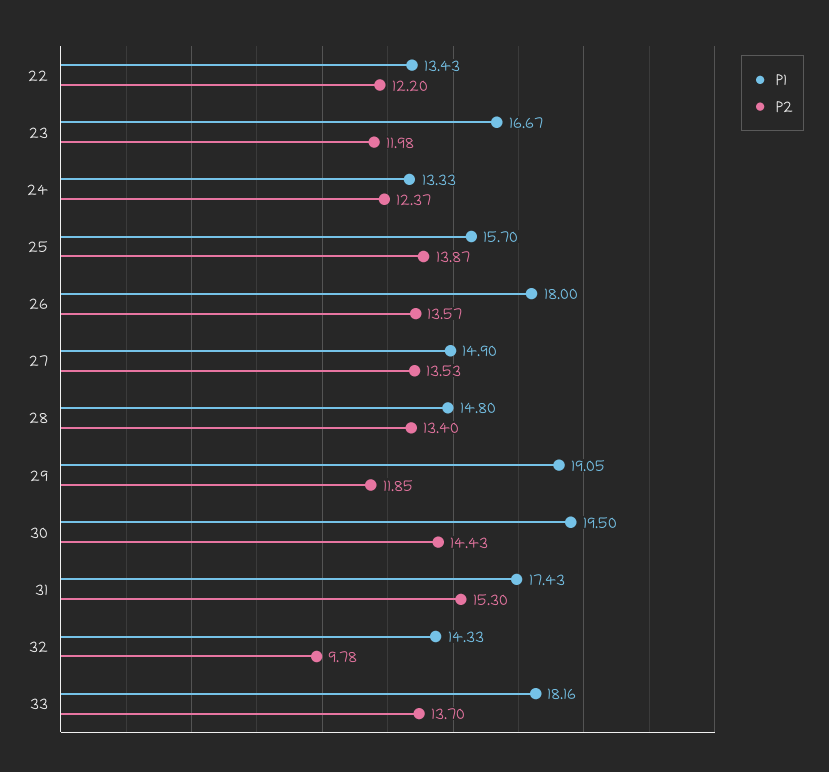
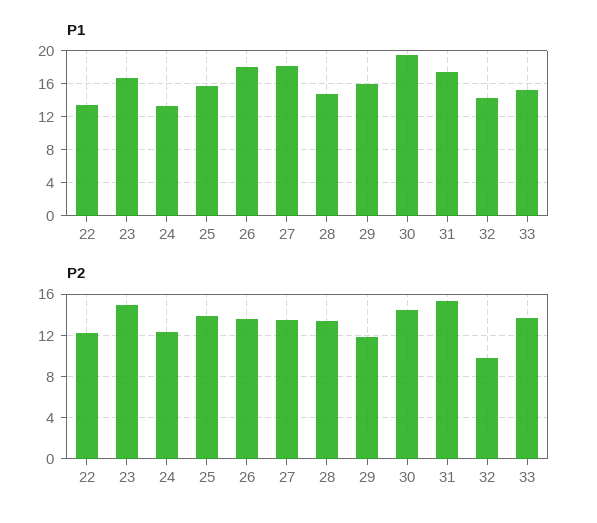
  {
    "P1": {
      "22": 13.43,
      "23": 16.67,
      "24": 13.33,
      "25": 15.7,
      "26": 18,
-     "27": 14.9,
+     "27": 18,
      "28": 14.8,
-     "29": 19.05,
+     "29": 16,
      "30": 19.5,
      "31": 17.43,
      "32": 14.33,
-     "33": 18.16
+     "33": 15
    },
    "P2": {
      "22": 12.2,
-     "23": 11.98,
+     "23": 15,
      "24": 12.37,
      "25": 13.87,
      "26": 13.57,
      "27": 13.53,
      "28": 13.4,
      "29": 11.85,
      "30": 14.43,
      "31": 15.3,
      "32": 9.78,
      "33": 13.7
    }
  }

